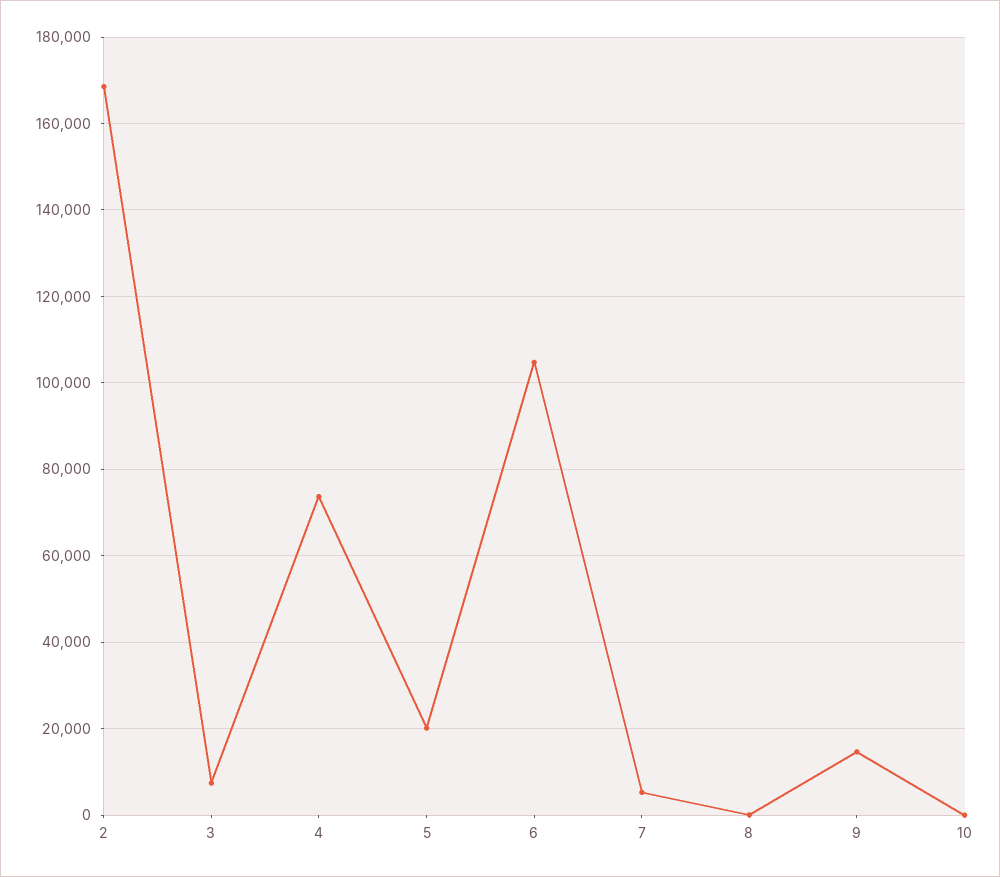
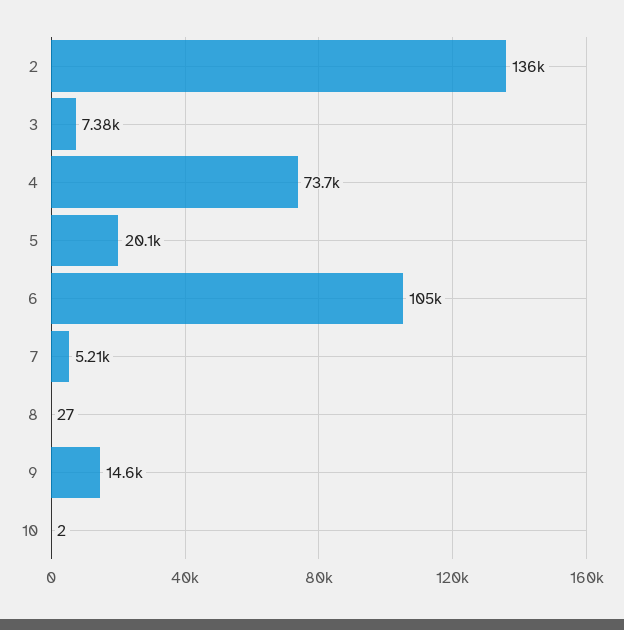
  {
-   "2": 168000,
+   "2": 136000,
    "3": 7380,
    "4": 73700,
    "5": 20100,
    "6": 105000,
    "7": 5210,
    "8": 27,
    "9": 14600,
    "10": 2
  }

